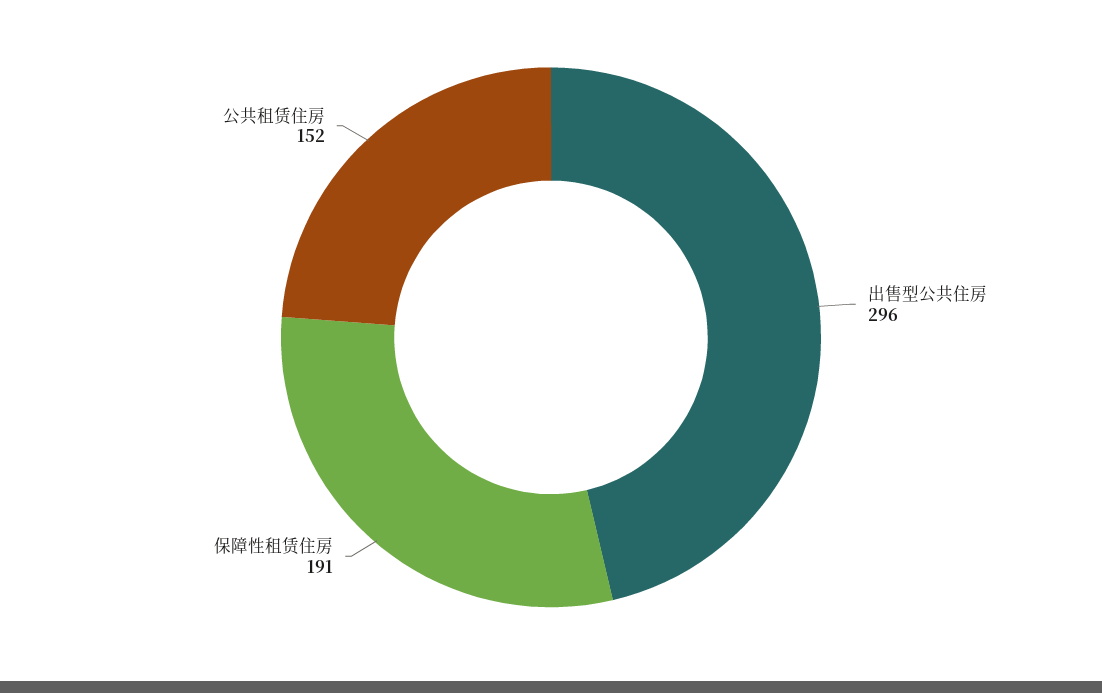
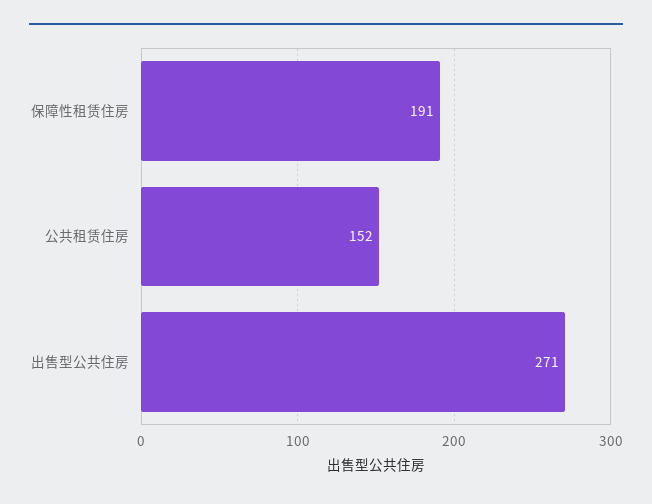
  {
-   "出售型公共住房": 296,
+   "出售型公共住房": 271,
    "保障性租赁住房": 191,
    "公共租赁住房": 152
  }

